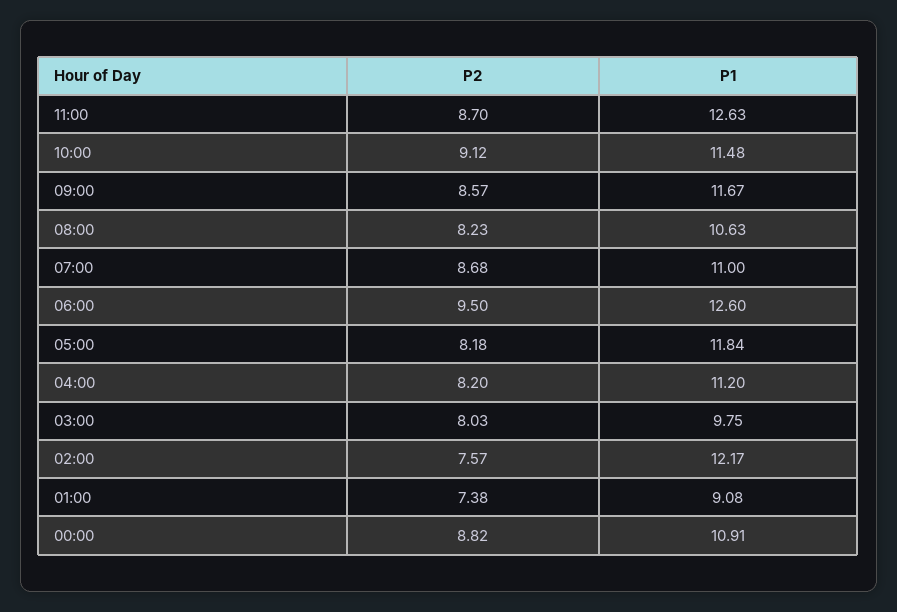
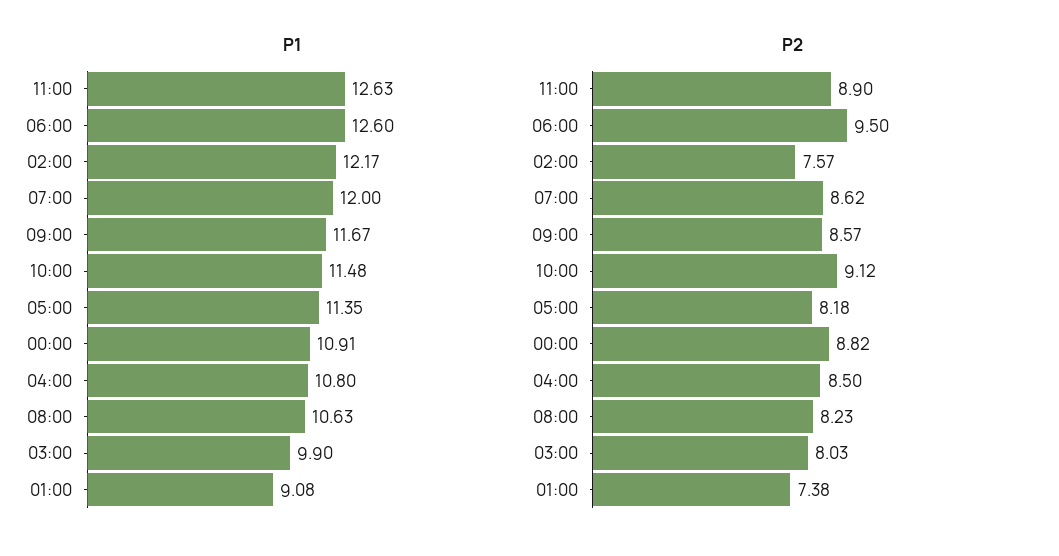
  {
    "P2": {
-     "11:00": 8.7,
+     "11:00": 8.9,
      "10:00": 9.12,
      "09:00": 8.57,
      "08:00": 8.23,
-     "07:00": 8.68,
+     "07:00": 8.62,
      "06:00": 9.5,
      "05:00": 8.18,
-     "04:00": 8.2,
+     "04:00": 8.5,
      "03:00": 8.03,
      "02:00": 7.57,
      "01:00": 7.38,
      "00:00": 8.82
    },
    "P1": {
      "11:00": 12.63,
      "10:00": 11.48,
      "09:00": 11.67,
      "08:00": 10.63,
-     "07:00": 11,
+     "07:00": 12,
      "06:00": 12.6,
-     "05:00": 11.84,
+     "05:00": 11.35,
-     "04:00": 11.2,
+     "04:00": 10.8,
-     "03:00": 9.75,
+     "03:00": 9.9,
      "02:00": 12.17,
      "01:00": 9.08,
      "00:00": 10.91
    }
  }

